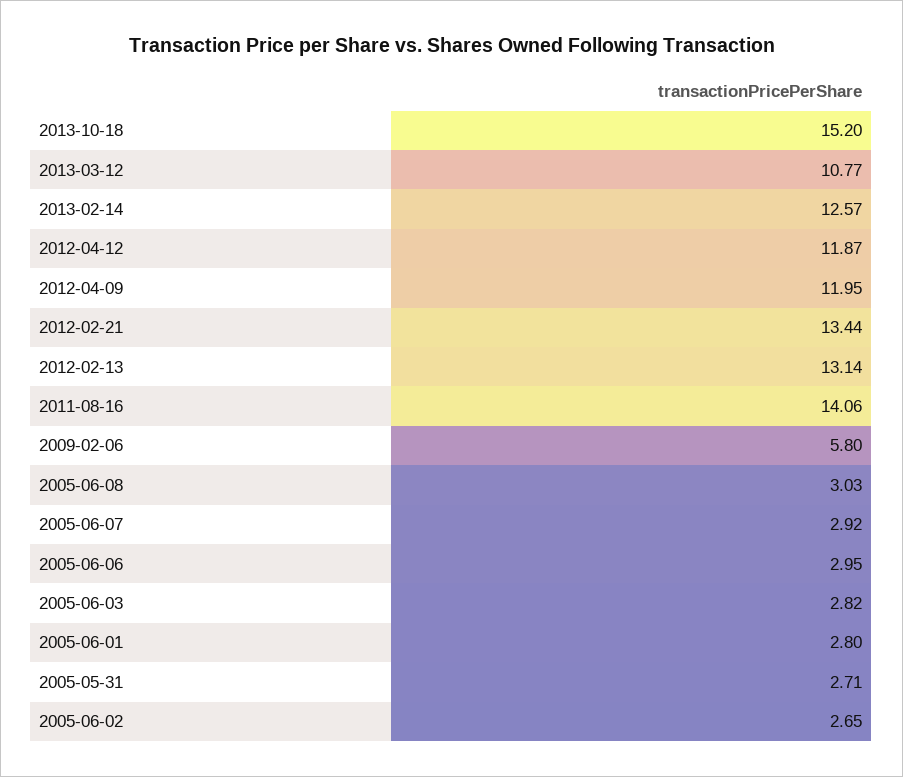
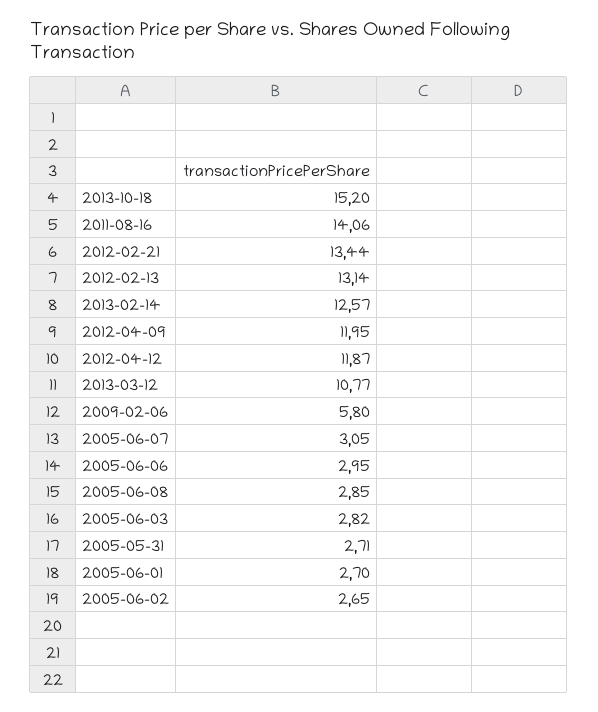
  {
    "2013-10-18": 15.2,
    "2013-03-12": 10.77,
    "2013-02-14": 12.57,
    "2012-04-12": 11.87,
    "2012-04-09": 11.95,
    "2012-02-21": 13.44,
    "2012-02-13": 13.14,
    "2011-08-16": 14.06,
    "2009-02-06": 5.8,
-   "2005-06-08": 3.03,
+   "2005-06-08": 2.85,
-   "2005-06-07": 2.92,
+   "2005-06-07": 3.05,
    "2005-06-06": 2.95,
    "2005-06-03": 2.82,
-   "2005-06-01": 2.8,
+   "2005-06-01": 2.7,
    "2005-05-31": 2.71,
    "2005-06-02": 2.65
  }

